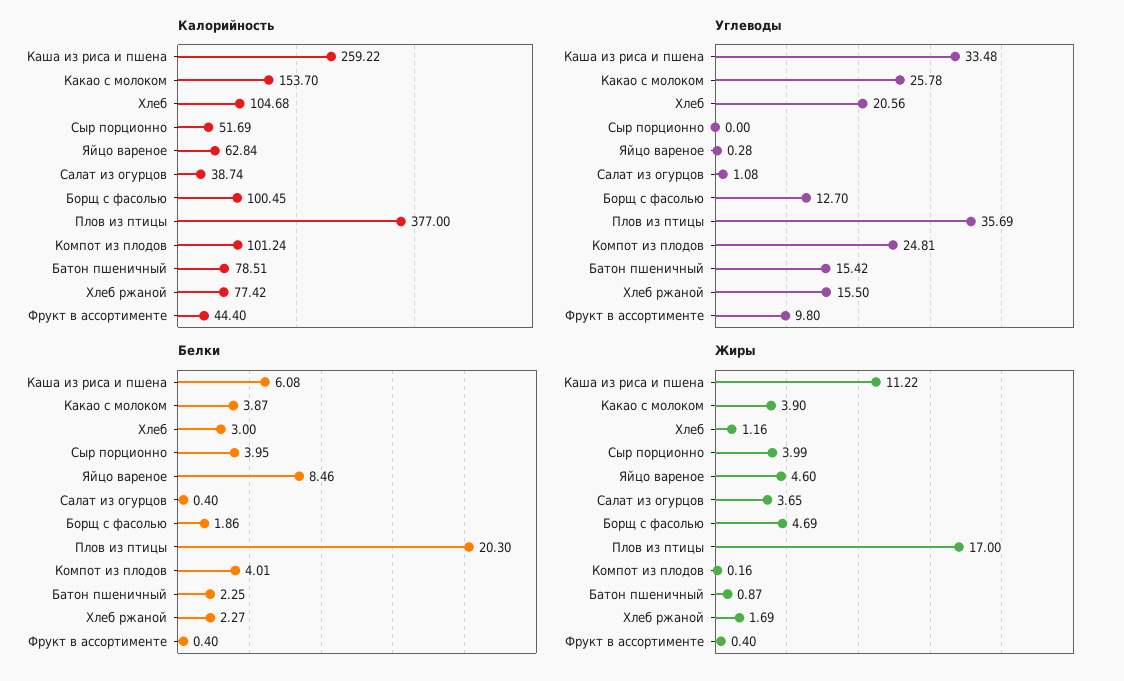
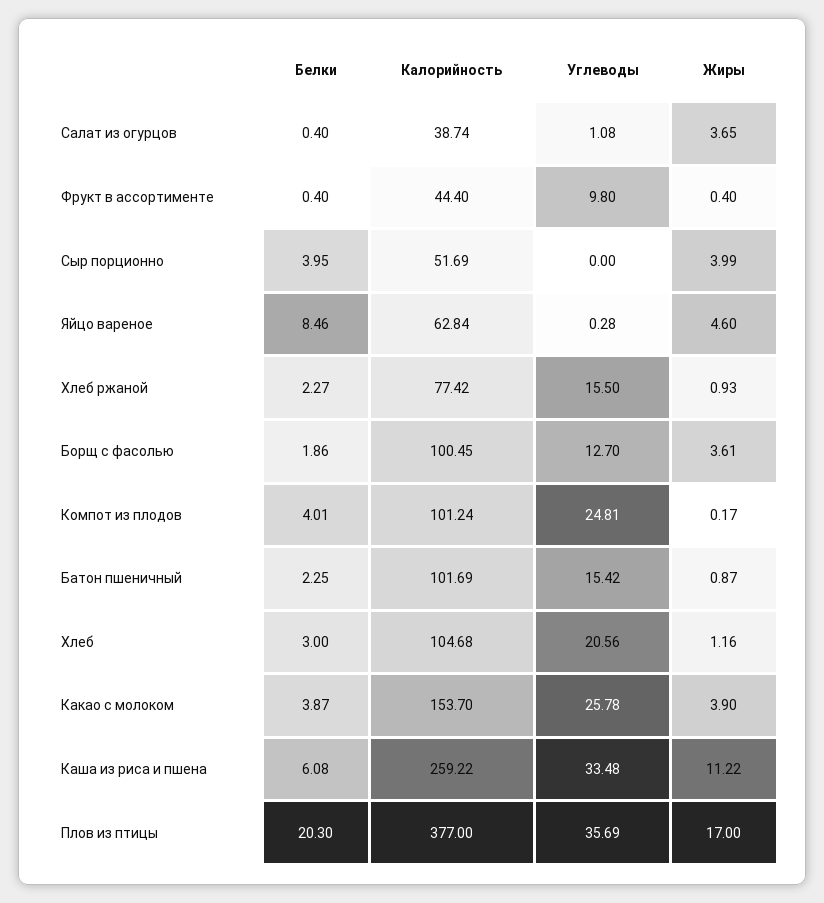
  {
    "Калорийность": {
      "Каша из риса и пшена": 259.22,
      "Какао с молоком": 153.7,
      "Хлеб": 104.68,
      "Сыр порционно": 51.69,
      "Яйцо вареное": 62.84,
      "Салат из огурцов": 38.74,
      "Борщ с фасолью": 100.45,
      "Плов из птицы": 377,
      "Компот из плодов": 101.24,
-     "Батон пшеничный": 78.51,
+     "Батон пшеничный": 101.69,
      "Хлеб ржаной": 77.42,
      "Фрукт в ассортименте": 44.4
    },
    "Углеводы": {
      "Каша из риса и пшена": 33.48,
      "Какао с молоком": 25.78,
      "Хлеб": 20.56,
      "Сыр порционно": 0,
      "Яйцо вареное": 0.28,
      "Салат из огурцов": 1.08,
      "Борщ с фасолью": 12.7,
      "Плов из птицы": 35.69,
      "Компот из плодов": 24.81,
      "Батон пшеничный": 15.42,
      "Хлеб ржаной": 15.5,
      "Фрукт в ассортименте": 9.8
    },
    "Белки": {
      "Каша из риса и пшена": 6.08,
      "Какао с молоком": 3.87,
      "Хлеб": 3,
      "Сыр порционно": 3.95,
      "Яйцо вареное": 8.46,
      "Салат из огурцов": 0.4,
      "Борщ с фасолью": 1.86,
      "Плов из птицы": 20.3,
      "Компот из плодов": 4.01,
      "Батон пшеничный": 2.25,
      "Хлеб ржаной": 2.27,
      "Фрукт в ассортименте": 0.4
    },
    "Жиры": {
      "Каша из риса и пшена": 11.22,
      "Какао с молоком": 3.9,
      "Хлеб": 1.16,
      "Сыр порционно": 3.99,
      "Яйцо вареное": 4.6,
      "Салат из огурцов": 3.65,
-     "Борщ с фасолью": 4.69,
+     "Борщ с фасолью": 3.61,
      "Плов из птицы": 17,
-     "Компот из плодов": 0.16,
+     "Компот из плодов": 0.17,
      "Батон пшеничный": 0.87,
-     "Хлеб ржаной": 1.69,
+     "Хлеб ржаной": 0.93,
      "Фрукт в ассортименте": 0.4
    }
  }

